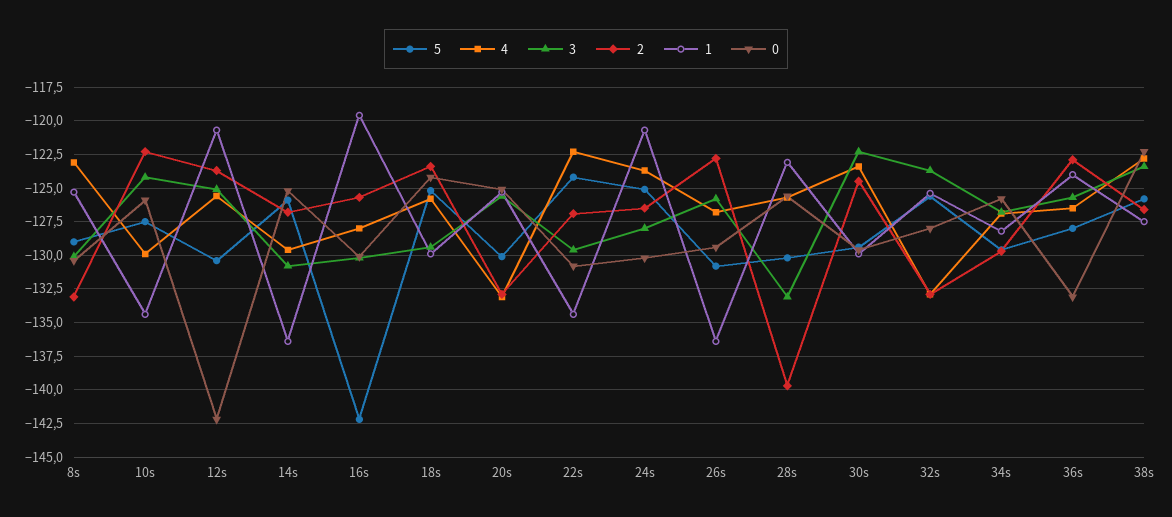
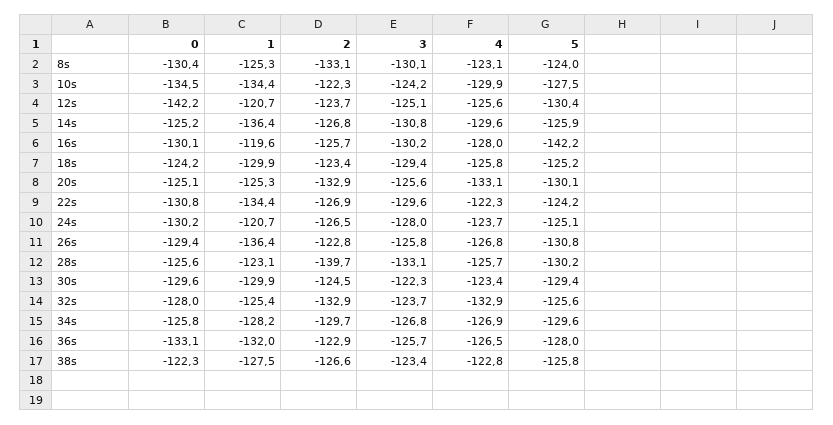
  {
    "5": {
-     "8s": -129,
+     "8s": -124,
      "10s": -127.5,
      "12s": -130.4,
      "14s": -125.9,
      "16s": -142.2,
      "18s": -125.2,
      "20s": -130.1,
      "22s": -124.2,
      "24s": -125.1,
      "26s": -130.8,
      "28s": -130.2,
      "30s": -129.4,
      "32s": -125.6,
      "34s": -129.6,
      "36s": -128,
      "38s": -125.8
    },
    "4": {
      "8s": -123.1,
      "10s": -129.9,
      "12s": -125.6,
      "14s": -129.6,
      "16s": -128,
      "18s": -125.8,
      "20s": -133.1,
      "22s": -122.3,
      "24s": -123.7,
      "26s": -126.8,
      "28s": -125.7,
      "30s": -123.4,
      "32s": -132.9,
      "34s": -126.9,
      "36s": -126.5,
      "38s": -122.8
    },
    "3": {
      "8s": -130.1,
      "10s": -124.2,
      "12s": -125.1,
      "14s": -130.8,
      "16s": -130.2,
      "18s": -129.4,
      "20s": -125.6,
      "22s": -129.6,
      "24s": -128,
      "26s": -125.8,
      "28s": -133.1,
      "30s": -122.3,
      "32s": -123.7,
      "34s": -126.8,
      "36s": -125.7,
      "38s": -123.4
    },
    "2": {
      "8s": -133.1,
      "10s": -122.3,
      "12s": -123.7,
      "14s": -126.8,
      "16s": -125.7,
      "18s": -123.4,
      "20s": -132.9,
      "22s": -126.9,
      "24s": -126.5,
      "26s": -122.8,
      "28s": -139.7,
      "30s": -124.5,
      "32s": -132.9,
      "34s": -129.7,
      "36s": -122.9,
      "38s": -126.6
    },
    "1": {
      "8s": -125.3,
      "10s": -134.4,
      "12s": -120.7,
      "14s": -136.4,
      "16s": -119.6,
      "18s": -129.9,
      "20s": -125.3,
      "22s": -134.4,
      "24s": -120.7,
      "26s": -136.4,
      "28s": -123.1,
      "30s": -129.9,
      "32s": -125.4,
      "34s": -128.2,
-     "36s": -124,
+     "36s": -132,
      "38s": -127.5
    },
    "0": {
      "8s": -130.4,
-     "10s": -126,
+     "10s": -134.5,
      "12s": -142.2,
      "14s": -125.2,
      "16s": -130.1,
      "18s": -124.2,
      "20s": -125.1,
      "22s": -130.8,
      "24s": -130.2,
      "26s": -129.4,
      "28s": -125.6,
      "30s": -129.6,
      "32s": -128,
      "34s": -125.8,
      "36s": -133.1,
      "38s": -122.3
    }
  }

